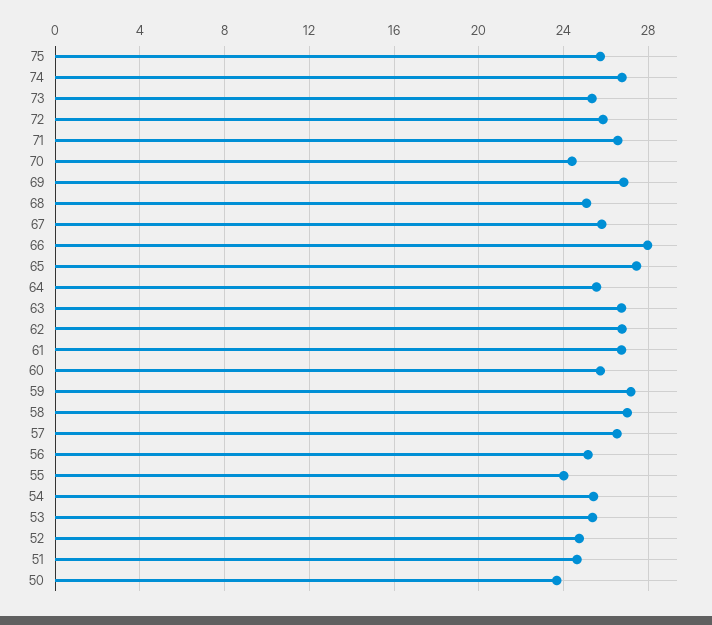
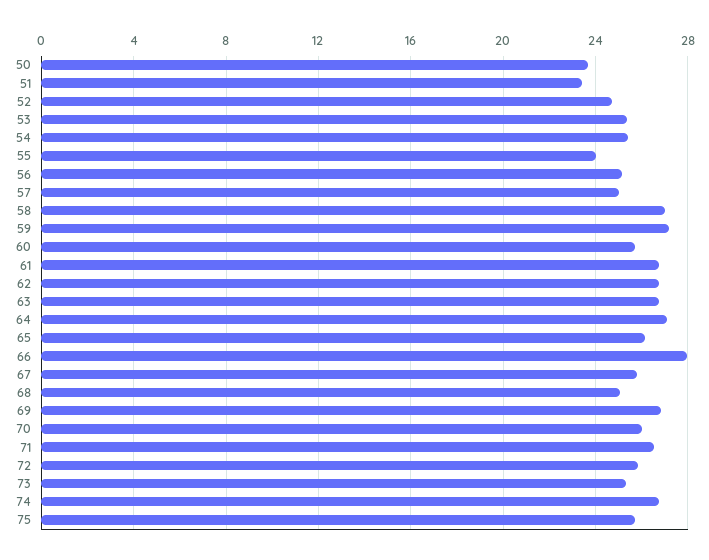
  {
    "75": 25.5,
    "74": 27,
    "73": 25.5,
    "72": 26,
    "71": 26.5,
-   "70": 24.5,
+   "70": 26,
    "69": 27,
    "68": 25,
    "67": 26,
    "66": 28,
-   "65": 27.5,
+   "65": 26,
-   "64": 25.5,
+   "64": 27,
    "63": 26.5,
    "62": 27,
    "61": 26.5,
    "60": 25.5,
    "59": 27,
    "58": 27,
-   "57": 26.5,
+   "57": 25,
    "56": 25,
    "55": 24,
    "54": 25.5,
    "53": 25.5,
    "52": 24.5,
-   "51": 24.5,
+   "51": 23.5,
    "50": 23.5
  }

